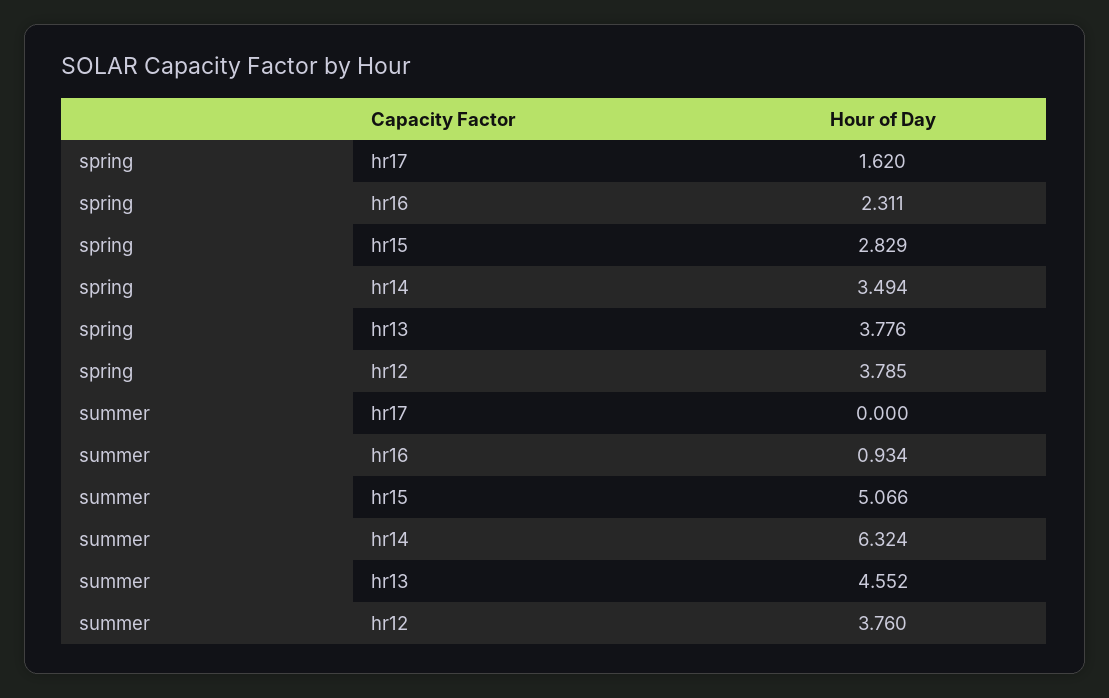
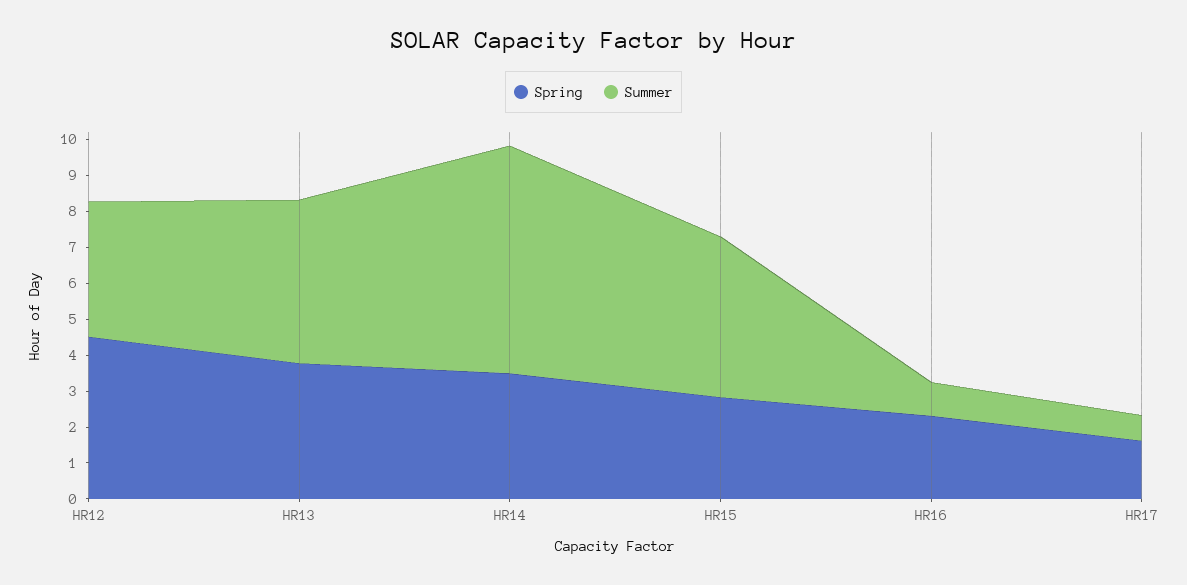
  {
    "spring": {
      "hr17": 1.62,
      "hr16": 2.311,
      "hr15": 2.829,
      "hr14": 3.494,
      "hr13": 3.776,
-     "hr12": 3.785
+     "hr12": 4.5
    },
    "summer": {
-     "hr17": 0,
+     "hr17": 0.75,
      "hr16": 0.934,
-     "hr15": 5.066,
+     "hr15": 4.5,
      "hr14": 6.324,
      "hr13": 4.552,
      "hr12": 3.76
    }
  }

